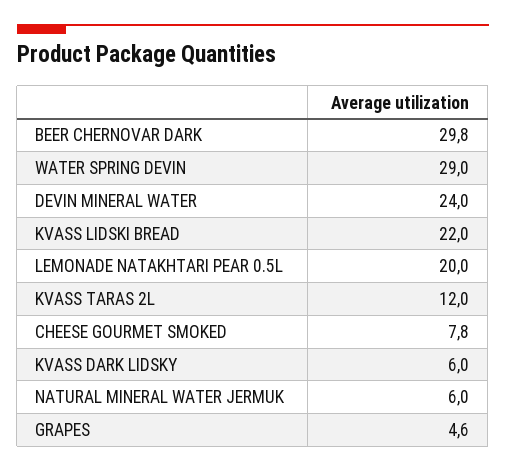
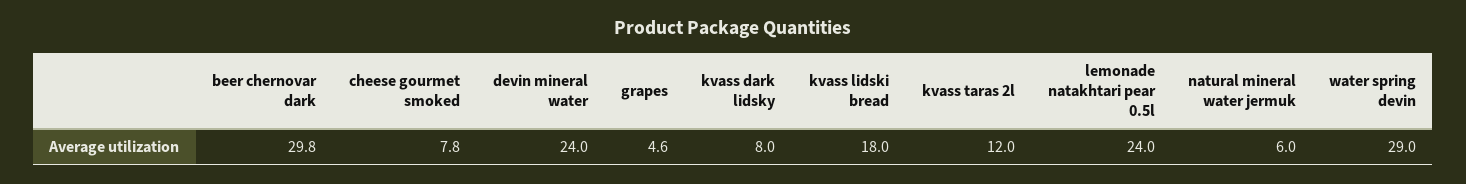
  {
    "BEER CHERNOVAR DARK": 29.8,
    "WATER SPRING DEVIN": 29,
    "DEVIN MINERAL WATER": 24,
-   "KVASS LIDSKI BREAD": 22,
+   "KVASS LIDSKI BREAD": 18,
-   "LEMONADE NATAKHTARI PEAR 0.5L": 20,
+   "LEMONADE NATAKHTARI PEAR 0.5L": 24,
    "KVASS TARAS 2L": 12,
    "CHEESE GOURMET SMOKED": 7.8,
-   "KVASS DARK LIDSKY": 6,
+   "KVASS DARK LIDSKY": 8,
    "NATURAL MINERAL WATER JERMUK": 6,
    "GRAPES": 4.6
  }

